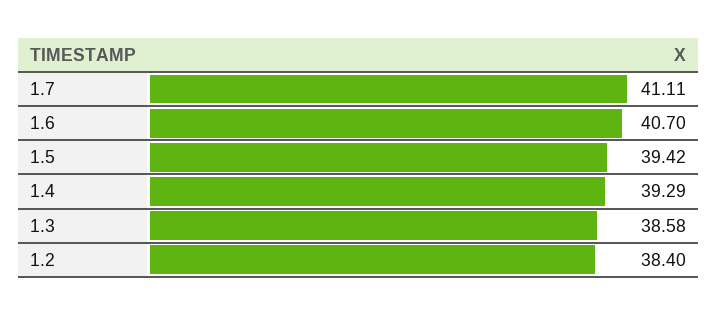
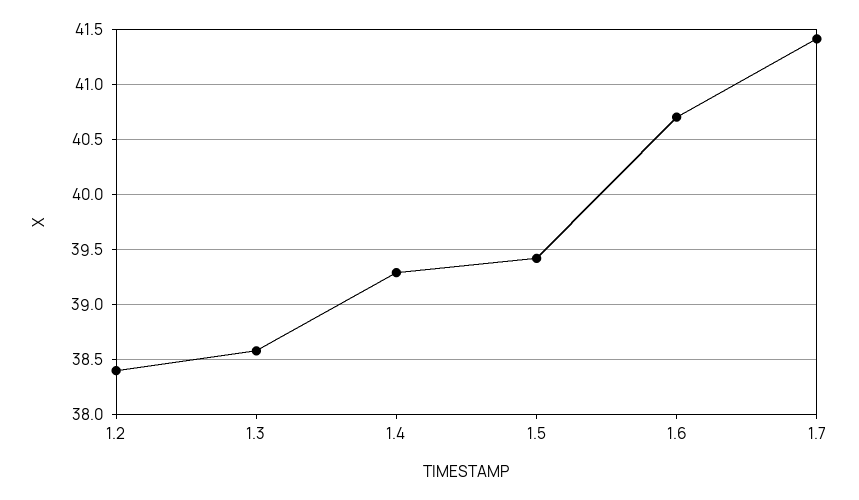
  {
-   "1.7": 41.11,
+   "1.7": 41.4,
    "1.6": 40.7,
    "1.5": 39.42,
    "1.4": 39.29,
    "1.3": 38.58,
    "1.2": 38.4
  }

